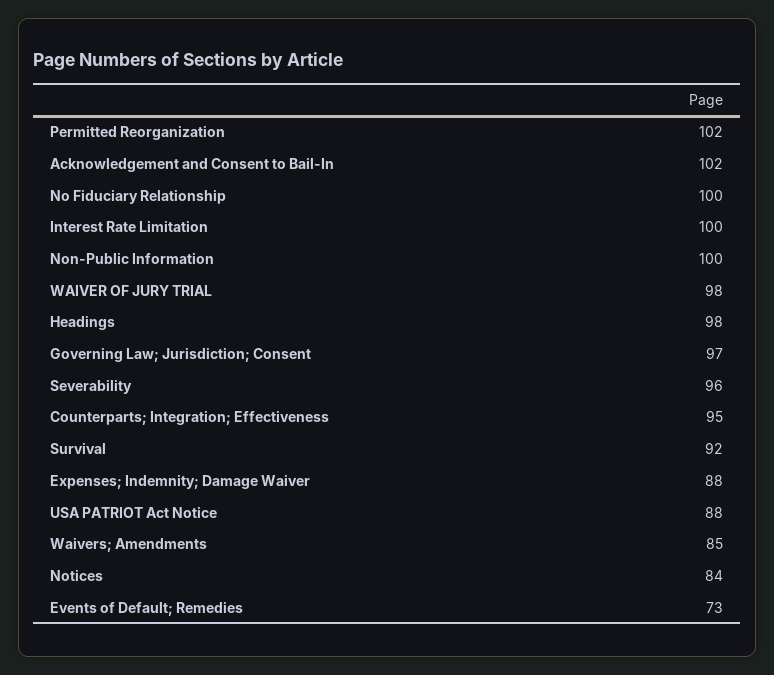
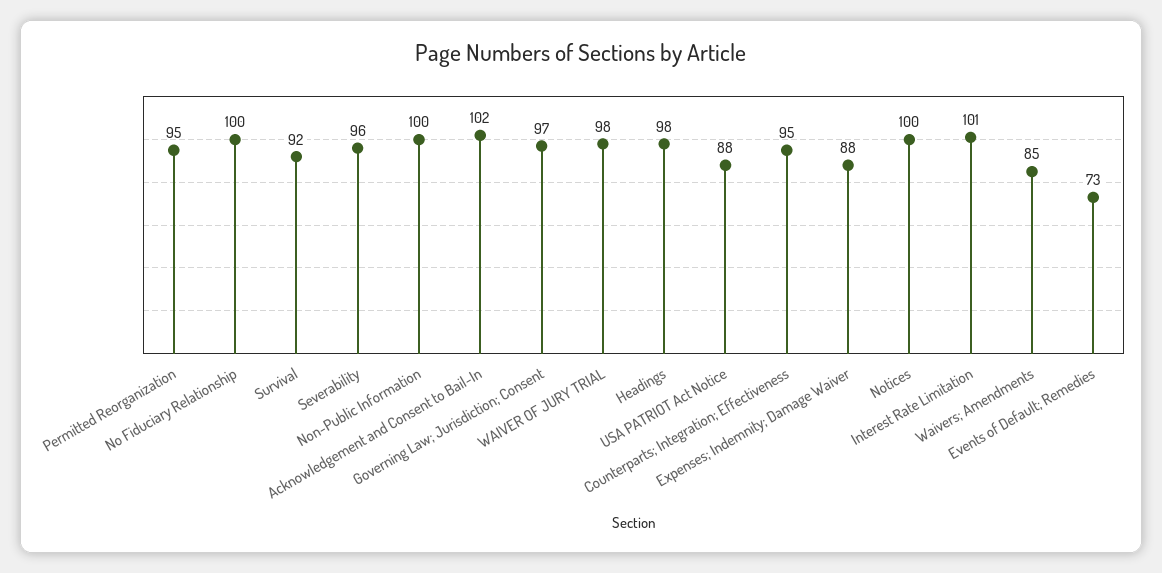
  {
-   "Permitted Reorganization": 102,
+   "Permitted Reorganization": 95,
    "Acknowledgement and Consent to Bail-In": 102,
    "No Fiduciary Relationship": 100,
-   "Interest Rate Limitation": 100,
+   "Interest Rate Limitation": 101,
    "Non-Public Information": 100,
    "WAIVER OF JURY TRIAL": 98,
    "Headings": 98,
    "Governing Law; Jurisdiction; Consent": 97,
    "Severability": 96,
    "Counterparts; Integration; Effectiveness": 95,
    "Survival": 92,
    "Expenses; Indemnity; Damage Waiver": 88,
    "USA PATRIOT Act Notice": 88,
    "Waivers; Amendments": 85,
-   "Notices": 84,
+   "Notices": 100,
    "Events of Default; Remedies": 73
  }

